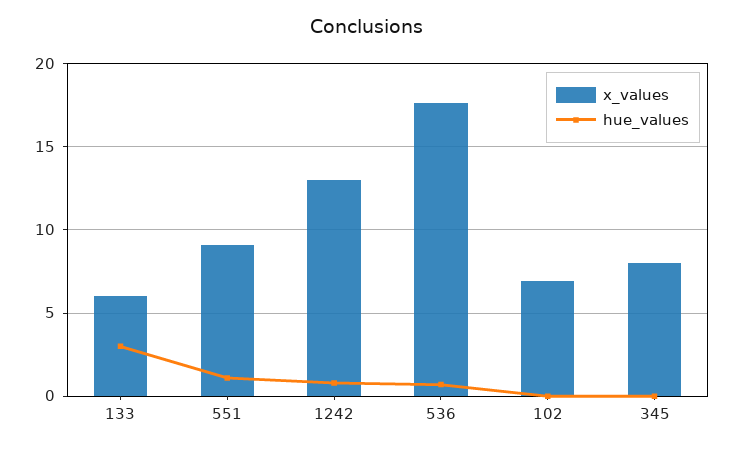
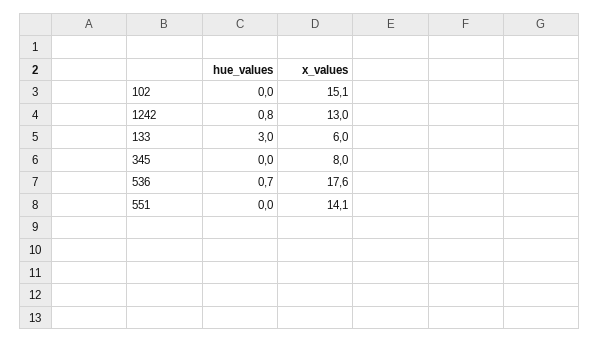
  {
    "x_values": {
      "133": 6,
-     "551": 9,
+     "551": 14.1,
      "1242": 13,
      "536": 17.6,
-     "102": 7,
+     "102": 15.1,
      "345": 8
    },
    "hue_values": {
      "133": 3,
-     "551": 1,
+     "551": 0,
      "1242": 0.8,
      "536": 0.7,
      "102": 0,
      "345": 0
    }
  }

